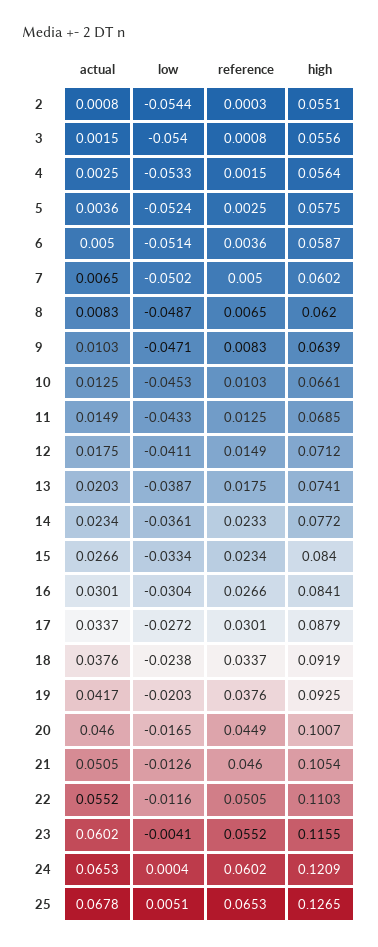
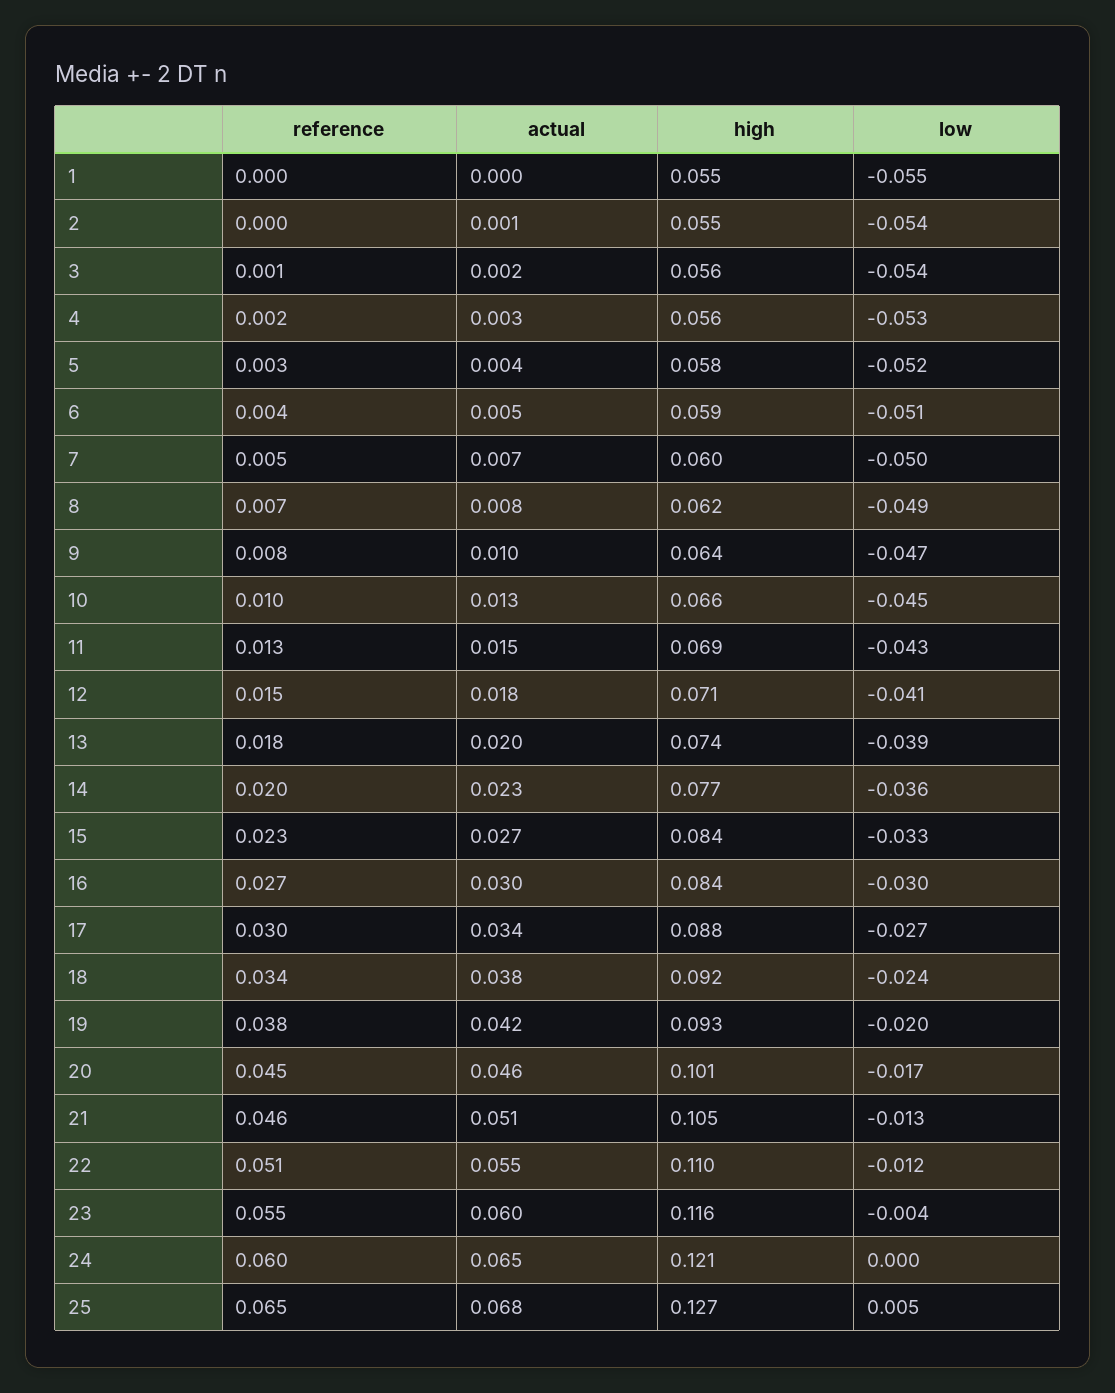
  {
    "actual": {
      "2": 0.0008,
      "3": 0.0015,
      "4": 0.0025,
      "5": 0.0036,
      "6": 0.005,
      "7": 0.0065,
      "8": 0.0083,
      "9": 0.0103,
      "10": 0.0125,
      "11": 0.0149,
      "12": 0.0175,
      "13": 0.0203,
      "14": 0.0234,
      "15": 0.0266,
      "16": 0.0301,
      "17": 0.0337,
      "18": 0.0376,
      "19": 0.0417,
      "20": 0.046,
      "21": 0.0505,
      "22": 0.0552,
      "23": 0.0602,
      "24": 0.0653,
-     "25": 0.0678
+     "25": 0.0678,
+     "1": 0
    },
    "low": {
      "2": -0.0544,
      "3": -0.054,
      "4": -0.0533,
      "5": -0.0524,
      "6": -0.0514,
      "7": -0.0502,
      "8": -0.0487,
      "9": -0.0471,
      "10": -0.0453,
      "11": -0.0433,
      "12": -0.0411,
      "13": -0.0387,
      "14": -0.0361,
      "15": -0.0334,
      "16": -0.0304,
      "17": -0.0272,
      "18": -0.0238,
      "19": -0.0203,
      "20": -0.0165,
      "21": -0.0126,
      "22": -0.0116,
      "23": -0.0041,
      "24": 0.0004,
-     "25": 0.0051
+     "25": 0.0051,
+     "1": -0.055
    },
    "reference": {
      "2": 0.0003,
      "3": 0.0008,
      "4": 0.0015,
      "5": 0.0025,
      "6": 0.0036,
      "7": 0.005,
      "8": 0.0065,
      "9": 0.0083,
      "10": 0.0103,
      "11": 0.0125,
      "12": 0.0149,
      "13": 0.0175,
-     "14": 0.0233,
+     "14": 0.02,
      "15": 0.0234,
      "16": 0.0266,
      "17": 0.0301,
      "18": 0.0337,
      "19": 0.0376,
      "20": 0.0449,
      "21": 0.046,
      "22": 0.0505,
      "23": 0.0552,
      "24": 0.0602,
-     "25": 0.0653
+     "25": 0.0653,
+     "1": 0
    },
    "high": {
      "2": 0.0551,
      "3": 0.0556,
      "4": 0.0564,
      "5": 0.0575,
      "6": 0.0587,
      "7": 0.0602,
      "8": 0.062,
      "9": 0.0639,
      "10": 0.0661,
      "11": 0.0685,
      "12": 0.0712,
      "13": 0.0741,
      "14": 0.0772,
      "15": 0.084,
      "16": 0.0841,
      "17": 0.0879,
      "18": 0.0919,
      "19": 0.0925,
      "20": 0.1007,
      "21": 0.1054,
      "22": 0.1103,
      "23": 0.1155,
      "24": 0.1209,
-     "25": 0.1265
+     "25": 0.1265,
+     "1": 0.055
    }
  }

